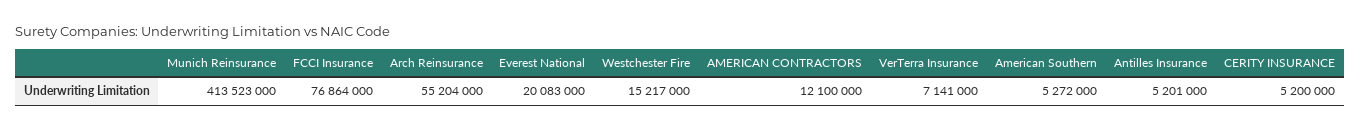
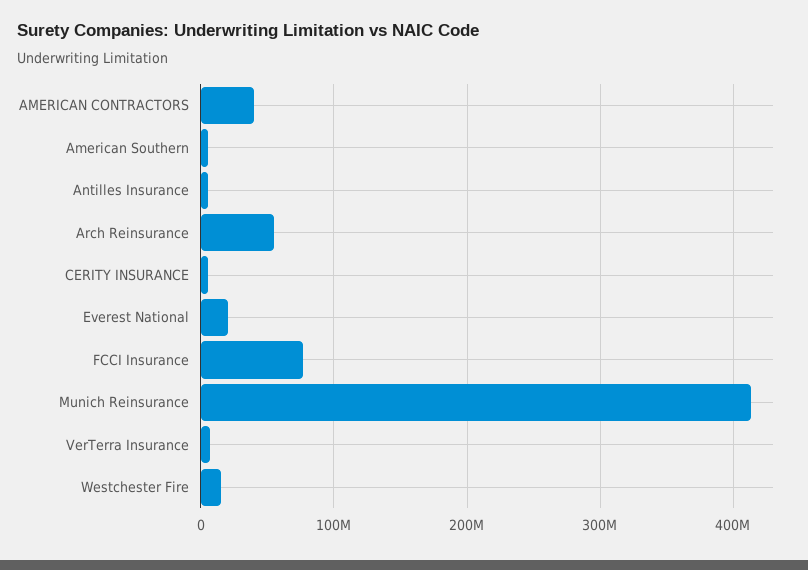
  {
    "Munich Reinsurance": 413523000,
    "FCCI Insurance": 76864000,
    "Arch Reinsurance": 55204000,
    "Everest National": 20083000,
    "Westchester Fire": 15217000,
-   "AMERICAN CONTRACTORS": 12100000,
+   "AMERICAN CONTRACTORS": 40000000,
    "VerTerra Insurance": 7141000,
    "American Southern": 5272000,
    "Antilles Insurance": 5201000,
    "CERITY INSURANCE": 5200000
  }

